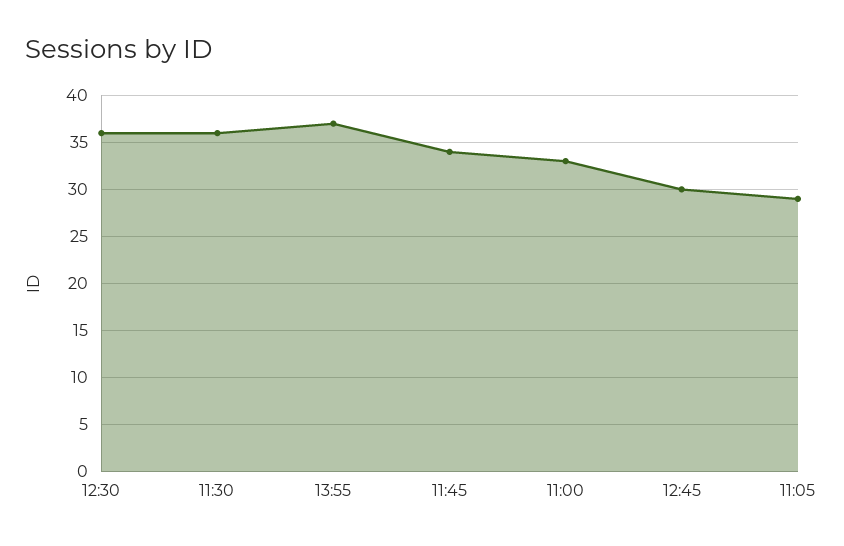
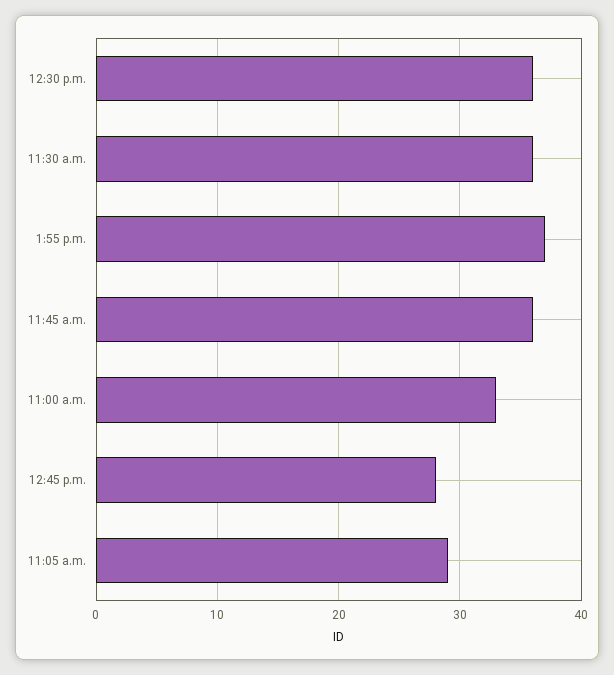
  {
    "12:30": 36,
    "11:30": 36,
    "13:55": 37,
-   "11:45": 34,
+   "11:45": 36,
    "11:00": 33,
-   "12:45": 30,
+   "12:45": 28,
    "11:05": 29
  }

